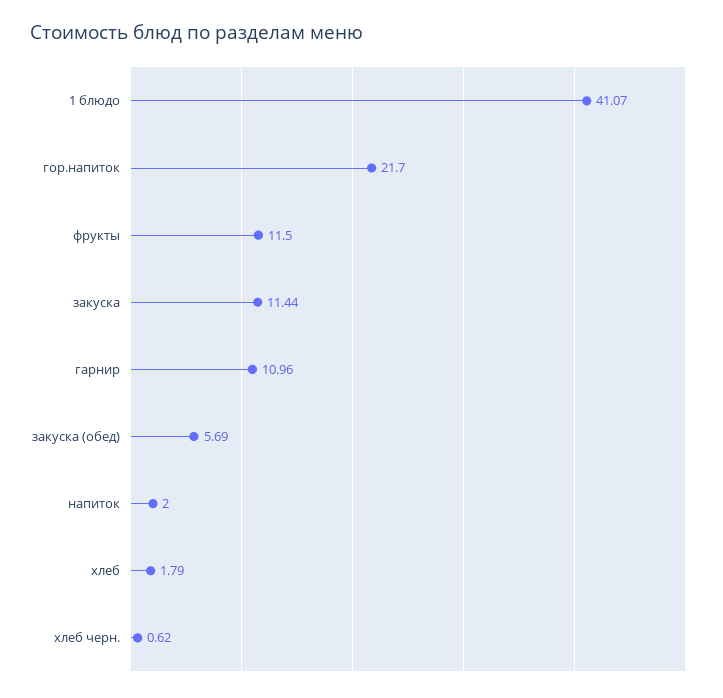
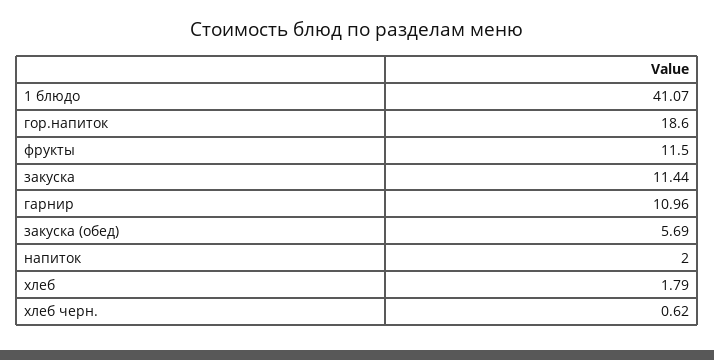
  {
    "1 блюдо": 41.07,
-   "гор.напиток": 21.7,
+   "гор.напиток": 18.6,
    "фрукты": 11.5,
    "закуска": 11.44,
    "гарнир": 10.96,
    "закуска (обед)": 5.69,
    "напиток": 2,
    "хлеб": 1.79,
    "хлеб черн.": 0.62
  }

